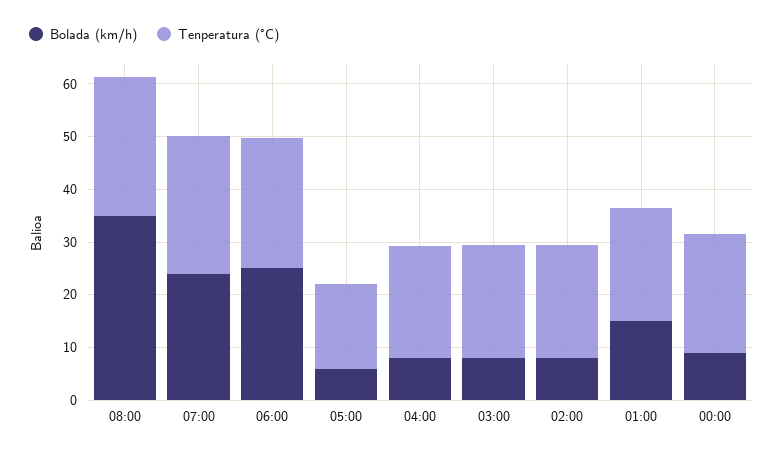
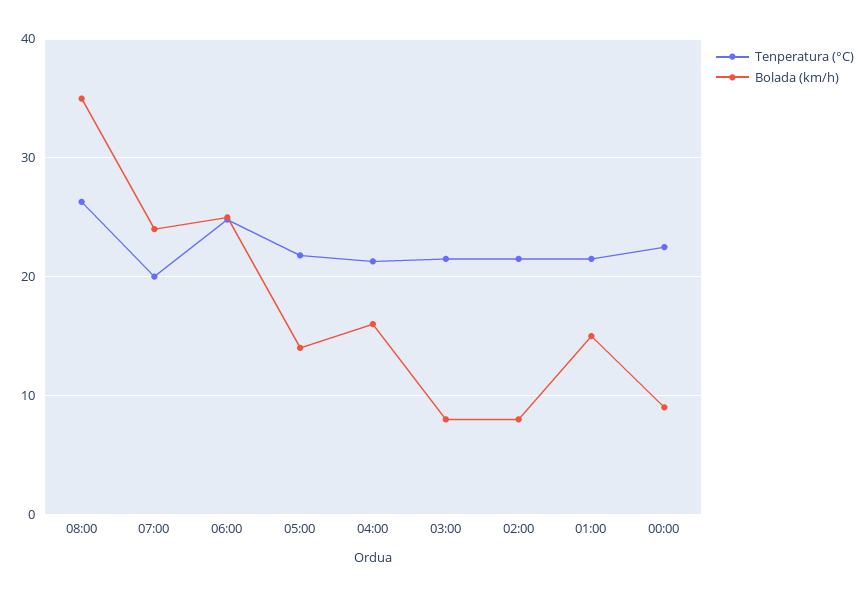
  {
    "Bolada (km/h)": {
      "08:00": 35,
      "07:00": 24,
      "06:00": 25,
-     "05:00": 6,
+     "05:00": 14,
-     "04:00": 8,
+     "04:00": 16,
      "03:00": 8,
      "02:00": 8,
      "01:00": 15,
      "00:00": 9
    },
    "Tenperatura (°C)": {
      "08:00": 26,
-     "07:00": 26,
+     "07:00": 20,
      "06:00": 25,
-     "05:00": 16,
+     "05:00": 22,
      "04:00": 21,
      "03:00": 22,
      "02:00": 22,
      "01:00": 22,
      "00:00": 23
    }
  }

